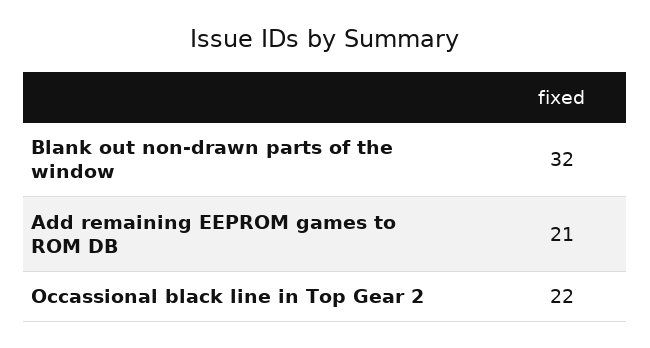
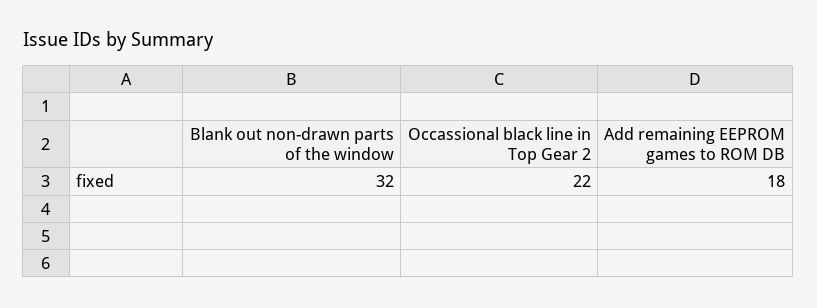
  {
    "Blank out non-drawn parts of the window": 32,
-   "Add remaining EEPROM games to ROM DB": 21,
+   "Add remaining EEPROM games to ROM DB": 18,
    "Occassional black line in Top Gear 2": 22
  }

